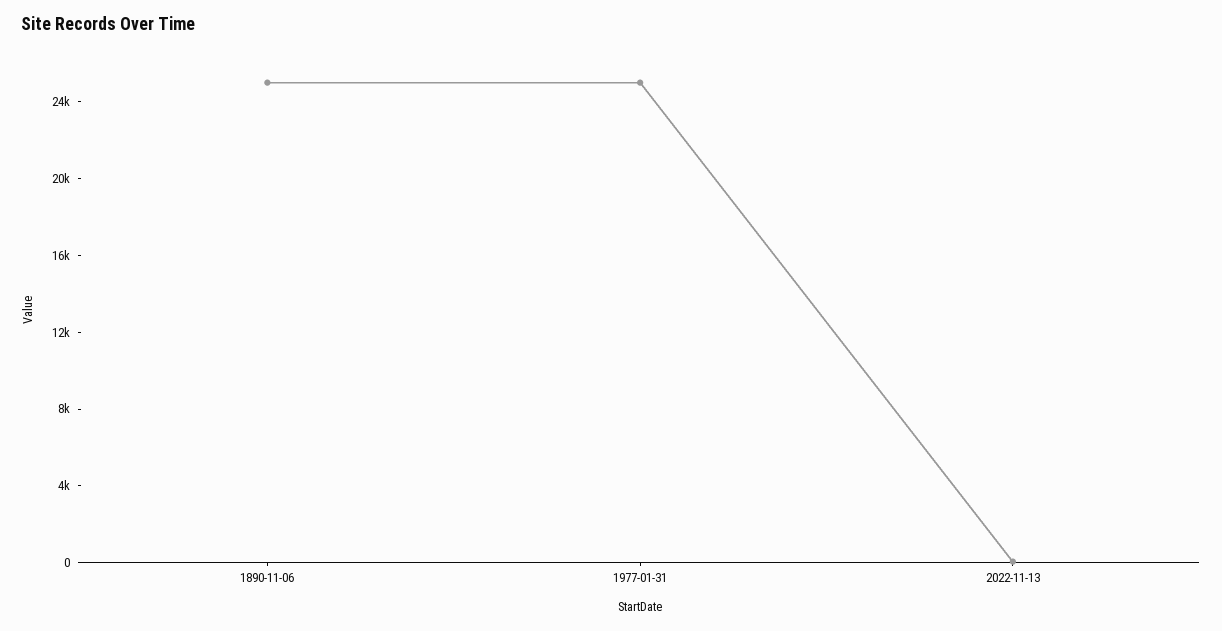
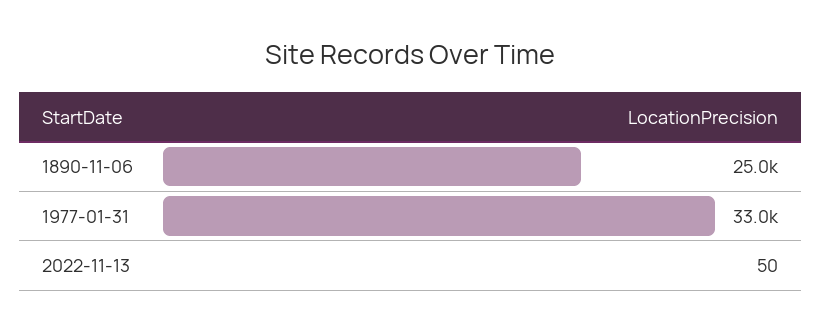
  {
    "1890-11-06": 25000,
-   "1977-01-31": 25000,
+   "1977-01-31": 33000,
    "2022-11-13": 50
  }

